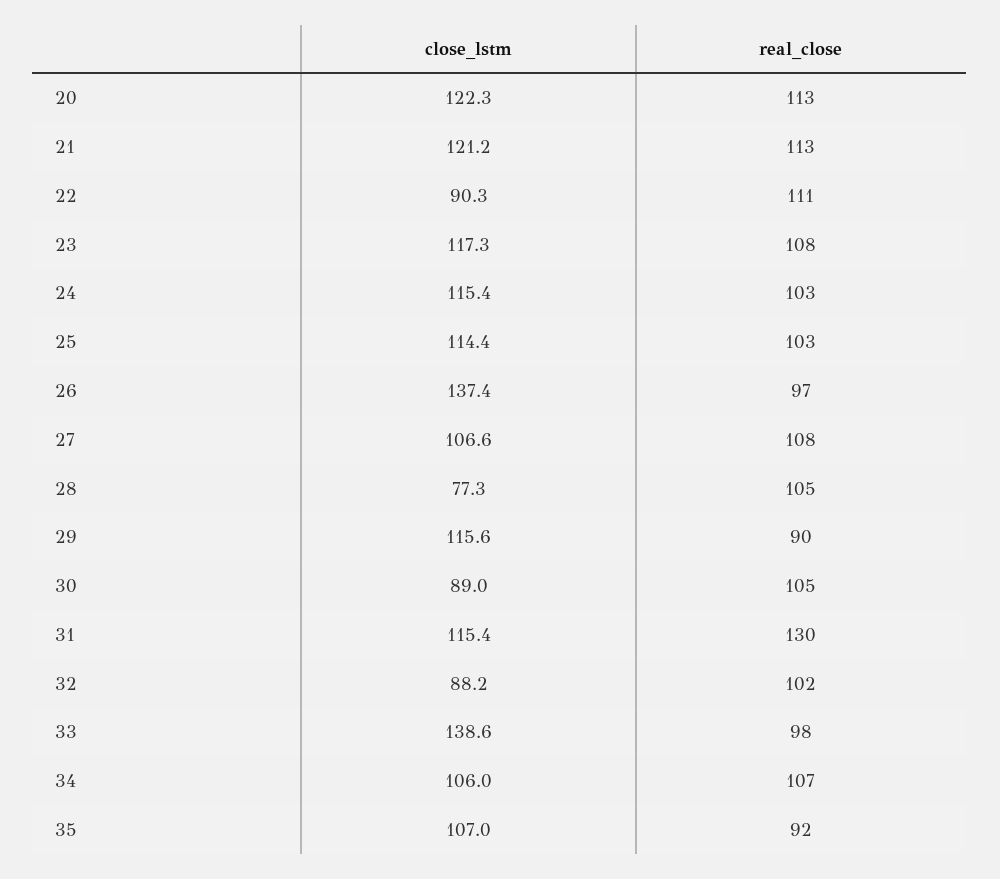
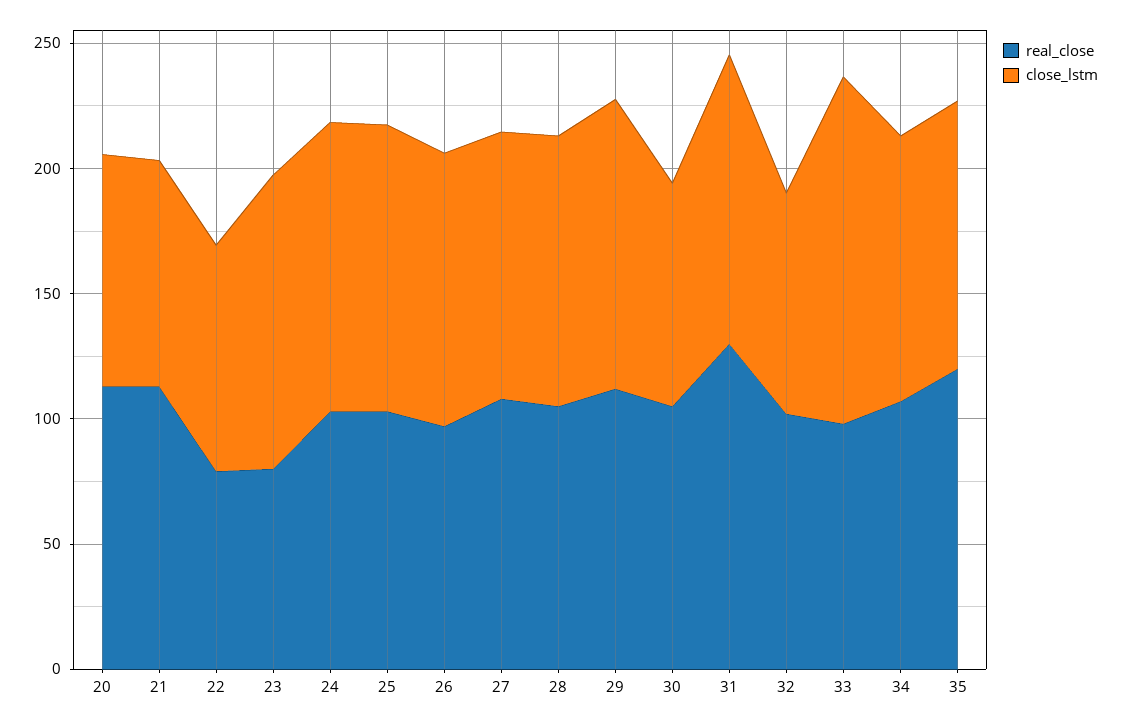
  {
    "close_lstm": {
-     "20": 122.3,
+     "20": 90,
-     "21": 121.2,
+     "21": 90,
      "22": 90.3,
      "23": 117.3,
      "24": 115.4,
      "25": 114.4,
-     "26": 137.4,
+     "26": 110,
      "27": 106.6,
-     "28": 77.3,
+     "28": 110,
      "29": 115.6,
      "30": 89,
      "31": 115.4,
      "32": 88.2,
      "33": 138.6,
      "34": 106,
      "35": 107
    },
    "real_close": {
      "20": 113,
      "21": 113,
-     "22": 111,
+     "22": 80,
-     "23": 108,
+     "23": 80,
      "24": 103,
      "25": 103,
      "26": 97,
      "27": 108,
      "28": 105,
-     "29": 90,
+     "29": 110,
      "30": 105,
      "31": 130,
      "32": 102,
      "33": 98,
      "34": 107,
-     "35": 92
+     "35": 120
    }
  }

